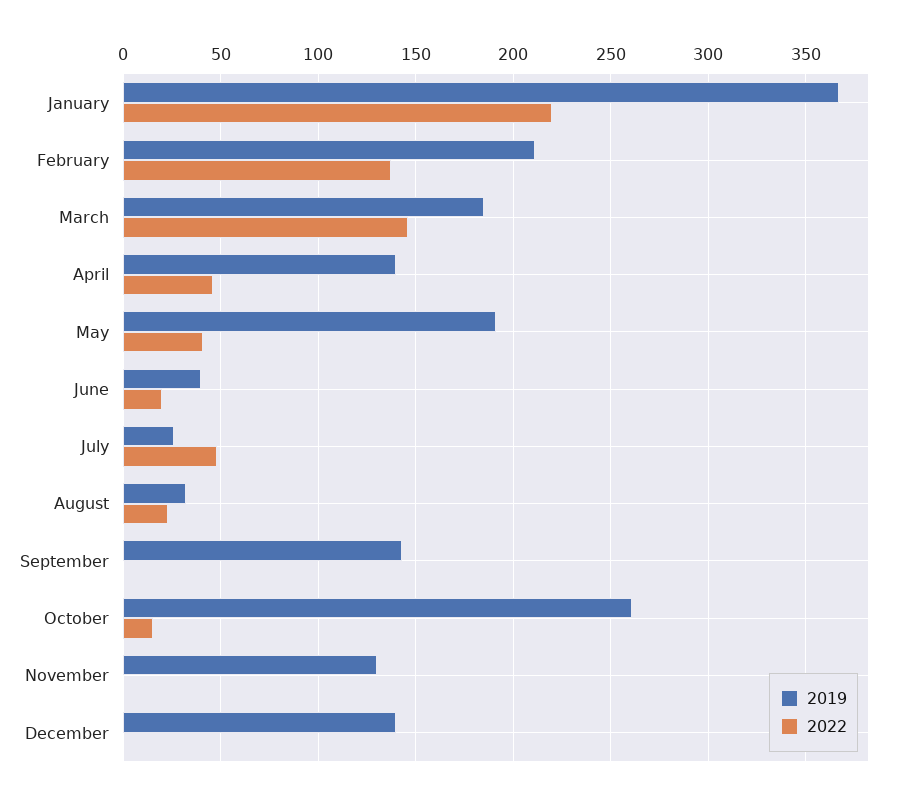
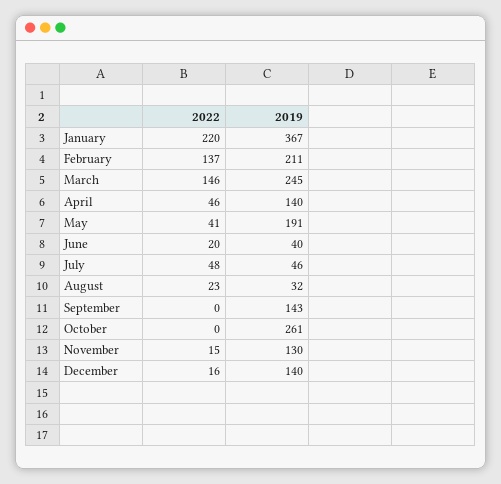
  {
    "2019": {
      "January": 367,
      "February": 211,
-     "March": 185,
+     "March": 245,
      "April": 140,
      "May": 191,
      "June": 40,
-     "July": 25,
+     "July": 46,
      "August": 32,
      "September": 143,
      "October": 261,
      "November": 130,
      "December": 140
    },
    "2022": {
      "January": 220,
      "February": 137,
      "March": 146,
      "April": 46,
      "May": 41,
      "June": 20,
      "July": 48,
      "August": 23,
      "September": 0,
-     "October": 15,
+     "October": 0,
-     "November": 0,
+     "November": 15,
-     "December": 0
+     "December": 16
    }
  }

